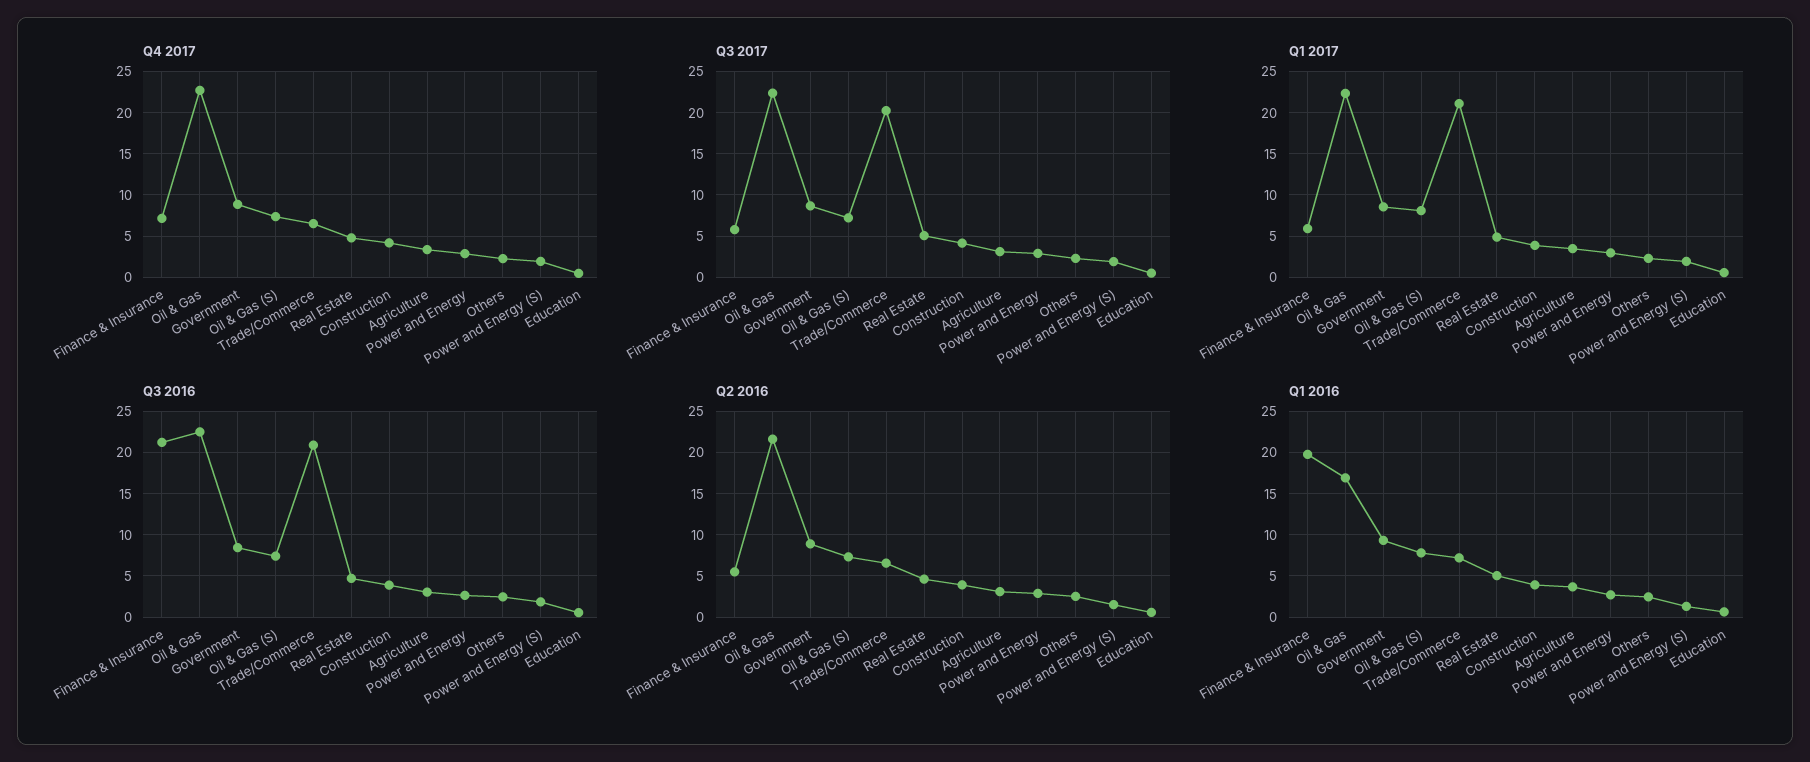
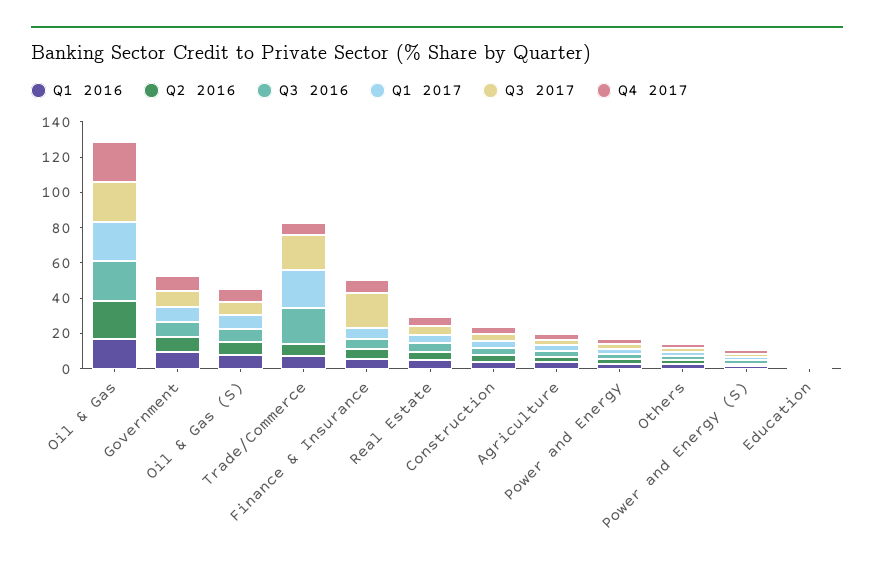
  {
    "Q4 2017": {
      "Finance & Insurance": 7,
      "Oil & Gas": 23,
      "Government": 9,
      "Oil & Gas (S)": 7,
      "Trade/Commerce": 7,
      "Real Estate": 5,
      "Construction": 4,
      "Agriculture": 3,
      "Power and Energy": 3,
      "Others": 2,
      "Power and Energy (S)": 2,
      "Education": 0
    },
    "Q3 2017": {
-     "Finance & Insurance": 6,
+     "Finance & Insurance": 20,
      "Oil & Gas": 22,
      "Government": 9,
      "Oil & Gas (S)": 7,
      "Trade/Commerce": 20,
      "Real Estate": 5,
      "Construction": 4,
      "Agriculture": 3,
      "Power and Energy": 3,
      "Others": 2,
      "Power and Energy (S)": 2,
      "Education": 0
    },
    "Q1 2017": {
      "Finance & Insurance": 6,
      "Oil & Gas": 22,
      "Government": 9,
      "Oil & Gas (S)": 8,
      "Trade/Commerce": 21,
      "Real Estate": 5,
      "Construction": 4,
      "Agriculture": 3,
      "Power and Energy": 3,
      "Others": 2,
      "Power and Energy (S)": 2,
      "Education": 1
    },
    "Q3 2016": {
-     "Finance & Insurance": 21,
+     "Finance & Insurance": 5,
      "Oil & Gas": 23,
      "Government": 8,
      "Oil & Gas (S)": 7,
      "Trade/Commerce": 21,
      "Real Estate": 5,
      "Construction": 4,
      "Agriculture": 3,
      "Power and Energy": 3,
      "Others": 2,
      "Power and Energy (S)": 2,
      "Education": 1
    },
    "Q2 2016": {
      "Finance & Insurance": 6,
      "Oil & Gas": 22,
      "Government": 9,
      "Oil & Gas (S)": 7,
      "Trade/Commerce": 7,
      "Real Estate": 5,
      "Construction": 4,
      "Agriculture": 3,
      "Power and Energy": 3,
      "Others": 3,
      "Power and Energy (S)": 2,
      "Education": 1
    },
    "Q1 2016": {
-     "Finance & Insurance": 20,
+     "Finance & Insurance": 5,
      "Oil & Gas": 17,
      "Government": 9,
      "Oil & Gas (S)": 8,
      "Trade/Commerce": 7,
      "Real Estate": 5,
      "Construction": 4,
      "Agriculture": 4,
      "Power and Energy": 3,
      "Others": 2,
      "Power and Energy (S)": 1,
      "Education": 1
    }
  }

